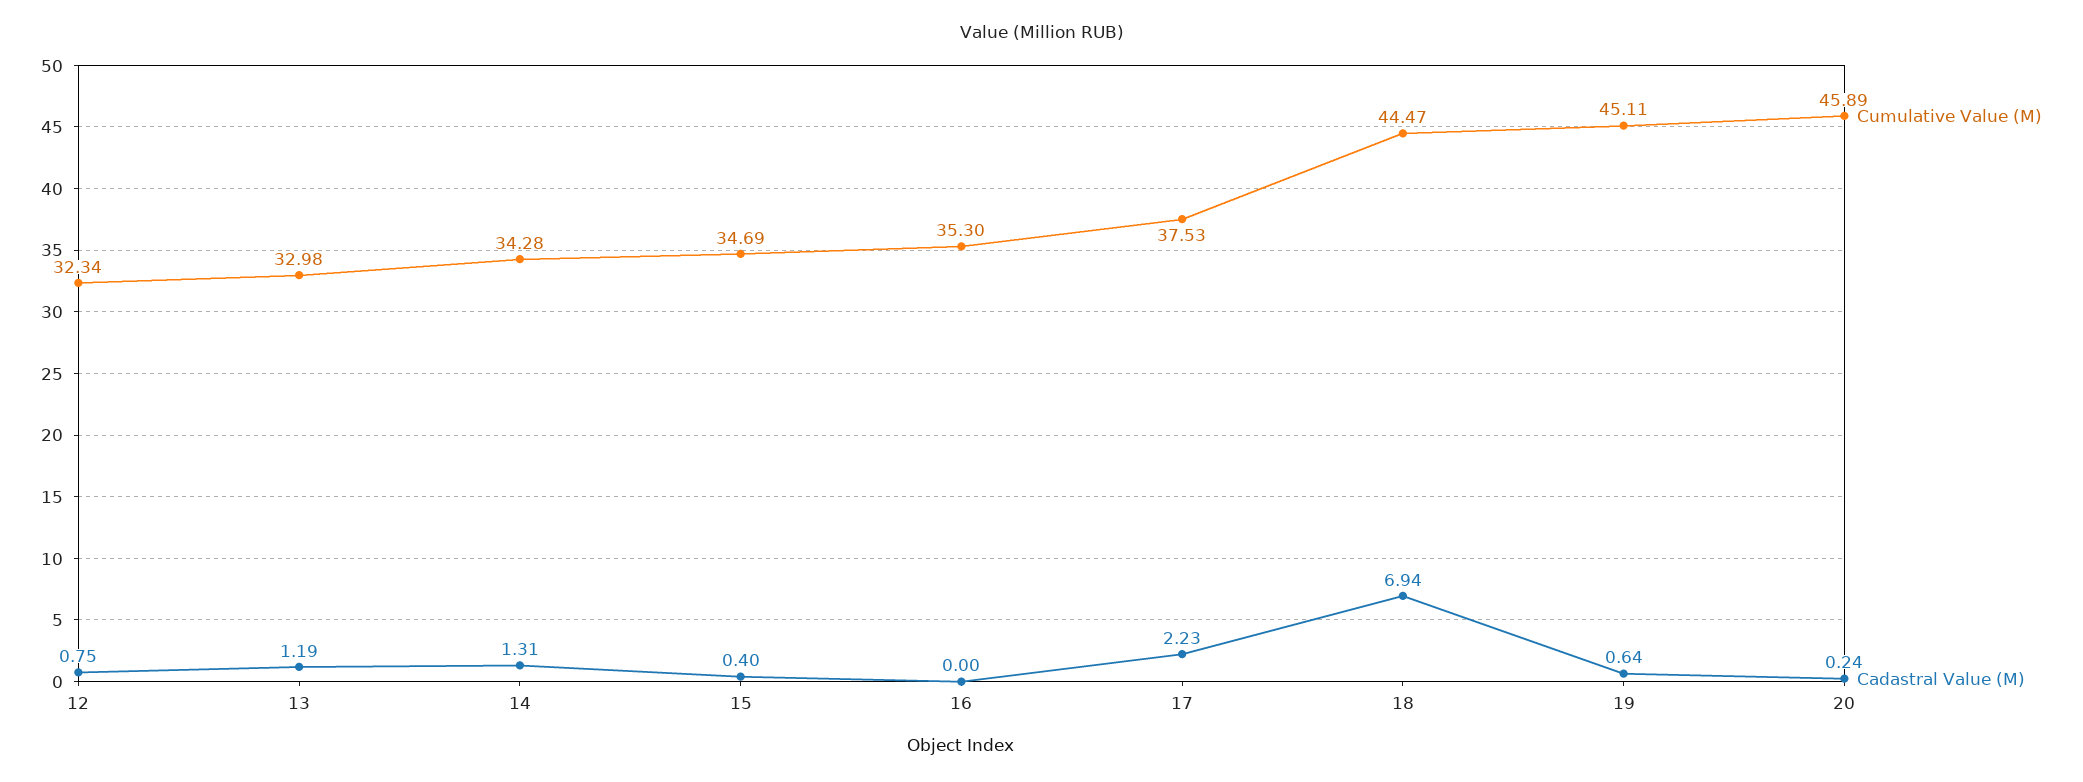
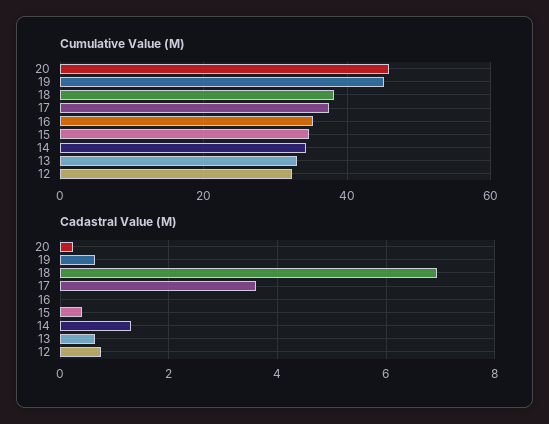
  {
    "Cumulative Value (M)": {
      "12": 32.34,
      "13": 32.98,
      "14": 34.28,
      "15": 34.69,
      "16": 35.3,
      "17": 37.53,
-     "18": 44.47,
+     "18": 38,
      "19": 45.11,
      "20": 45.89
    },
    "Cadastral Value (M)": {
      "12": 0.75,
-     "13": 1.19,
+     "13": 0.6,
      "14": 1.31,
      "15": 0.4,
      "16": 0,
-     "17": 2.23,
+     "17": 3.6,
      "18": 6.94,
      "19": 0.64,
      "20": 0.24
    }
  }

